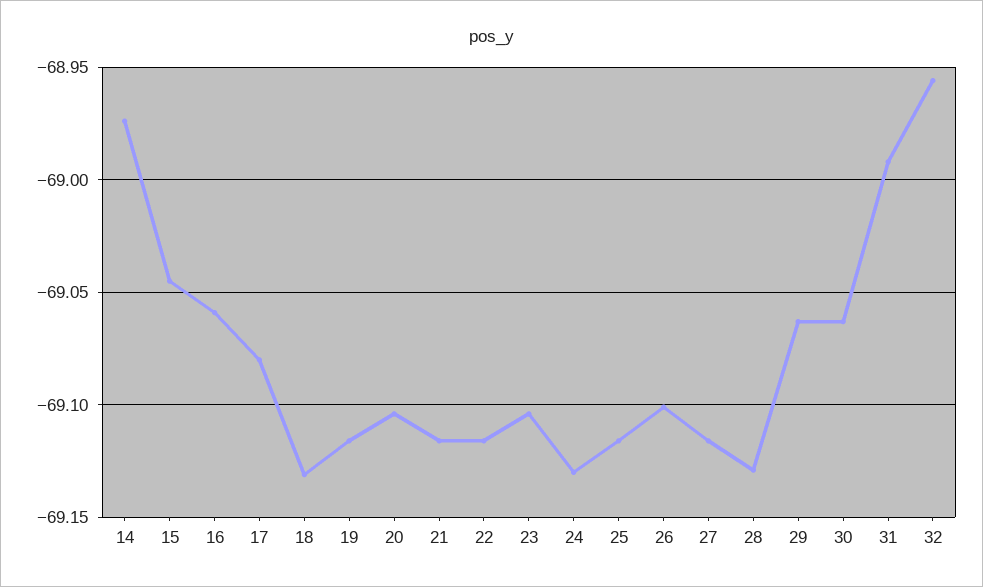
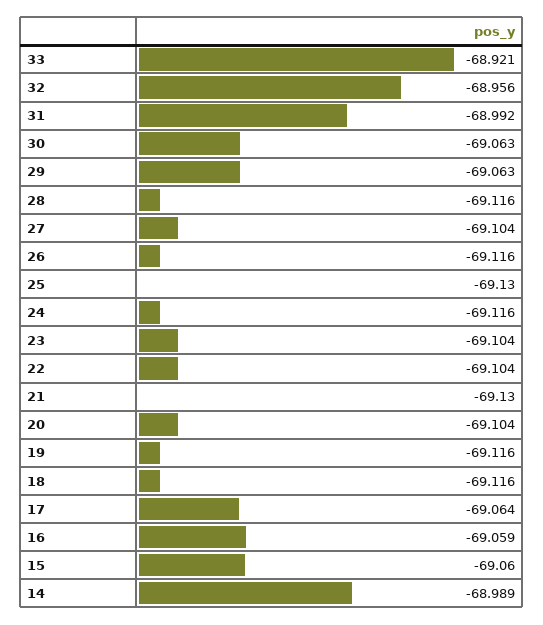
  {
-   "14": -68.975,
+   "14": -68.989,
-   "15": -69.045,
+   "15": -69.06,
    "16": -69.059,
-   "17": -69.08,
+   "17": -69.064,
-   "18": -69.13,
+   "18": -69.116,
    "19": -69.116,
    "20": -69.104,
-   "21": -69.115,
+   "21": -69.13,
-   "22": -69.115,
+   "22": -69.104,
    "23": -69.104,
-   "24": -69.13,
+   "24": -69.116,
-   "25": -69.115,
+   "25": -69.13,
-   "26": -69.1,
+   "26": -69.116,
-   "27": -69.115,
+   "27": -69.104,
-   "28": -69.13,
+   "28": -69.116,
    "29": -69.063,
    "30": -69.063,
    "31": -68.992,
-   "32": -68.956
+   "32": -68.956,
+   "33": -68.921
  }

